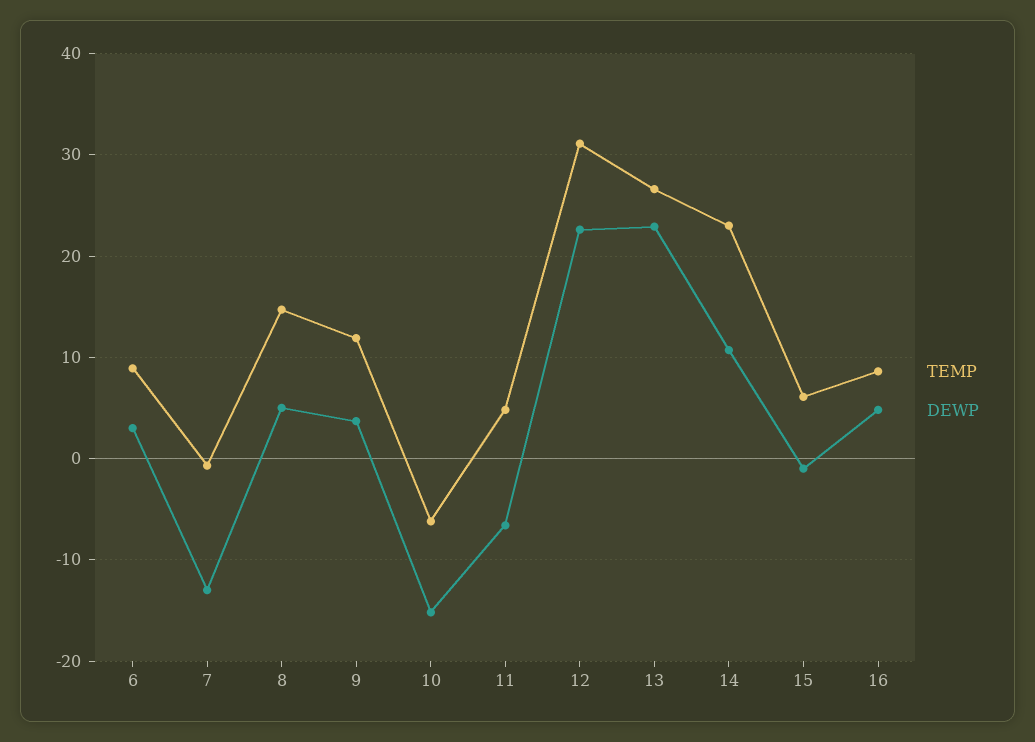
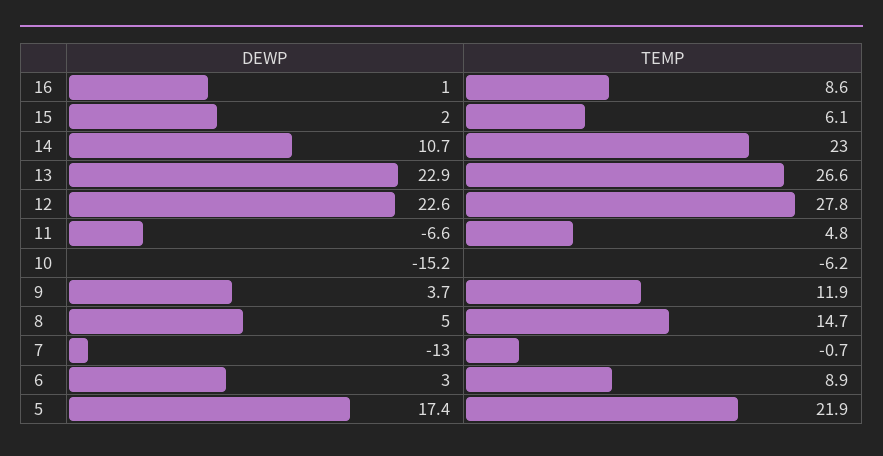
  {
    "TEMP": {
      "6": 8.9,
      "7": -0.7,
      "8": 14.7,
      "9": 11.9,
      "10": -6.2,
      "11": 4.8,
-     "12": 31,
+     "12": 27.8,
      "13": 26.6,
      "14": 23,
      "15": 6.1,
-     "16": 8.6
+     "16": 8.6,
+     "5": 21.9
    },
    "DEWP": {
      "6": 3,
      "7": -13,
      "8": 5,
      "9": 3.7,
      "10": -15.2,
      "11": -6.6,
      "12": 22.6,
      "13": 22.9,
      "14": 10.7,
-     "15": -1,
+     "15": 2,
-     "16": 5
+     "16": 1,
+     "5": 17.4
    }
  }

